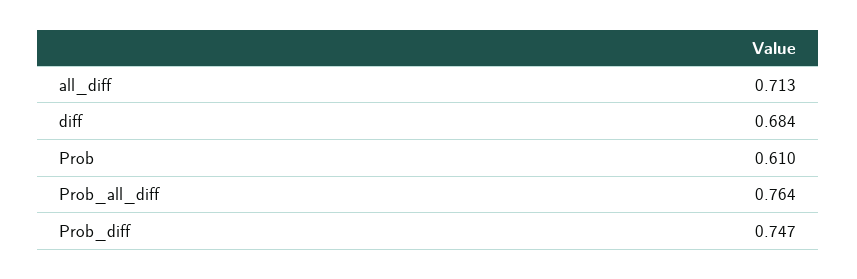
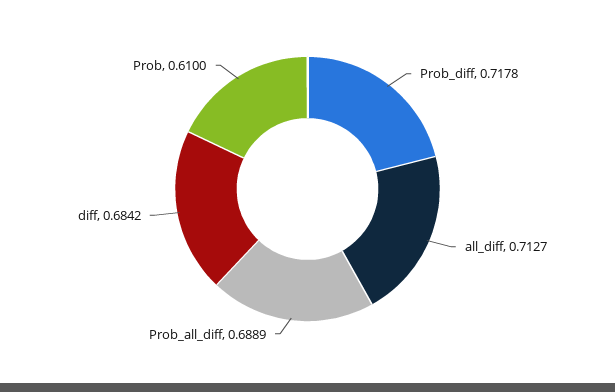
  {
    "all_diff": 0.7127,
    "diff": 0.6842,
    "Prob": 0.61,
-   "Prob_all_diff": 0.764,
+   "Prob_all_diff": 0.6889,
-   "Prob_diff": 0.747
+   "Prob_diff": 0.7178
  }

